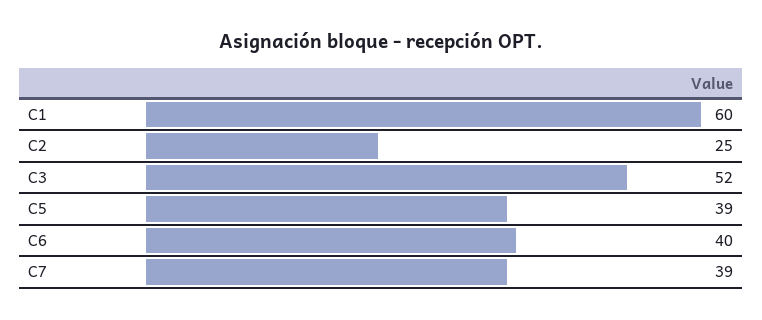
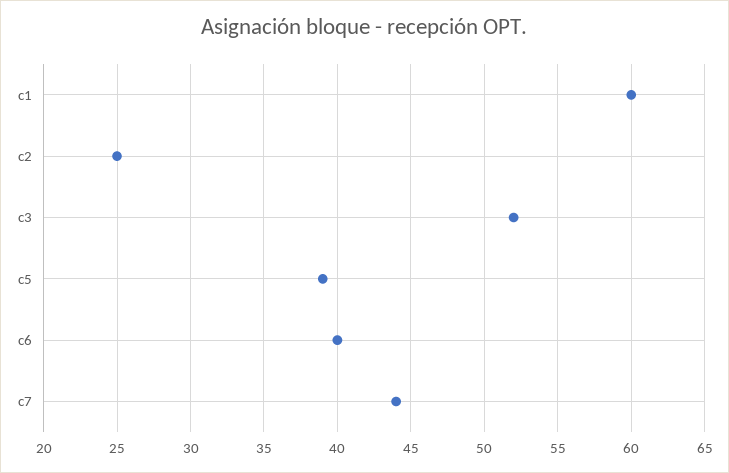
  {
    "C1": 60,
    "C2": 25,
    "C3": 52,
    "C5": 39,
    "C6": 40,
-   "C7": 39
+   "C7": 44
  }

